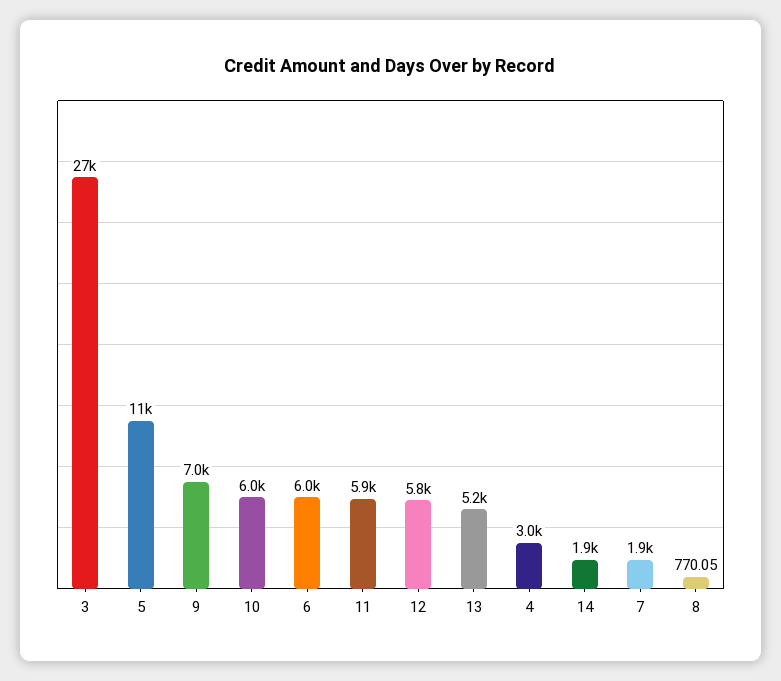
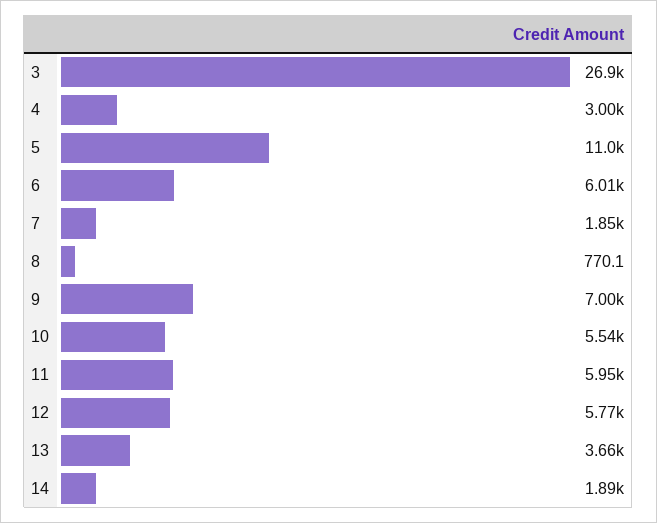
  {
    "3": 26900,
    "5": 11000,
    "9": 7000,
-   "10": 6000,
+   "10": 5540,
    "6": 6010,
    "11": 5950,
    "12": 5770,
-   "13": 5200,
+   "13": 3660,
    "4": 3000,
    "14": 1890,
    "7": 1850,
    "8": 770.05
  }

